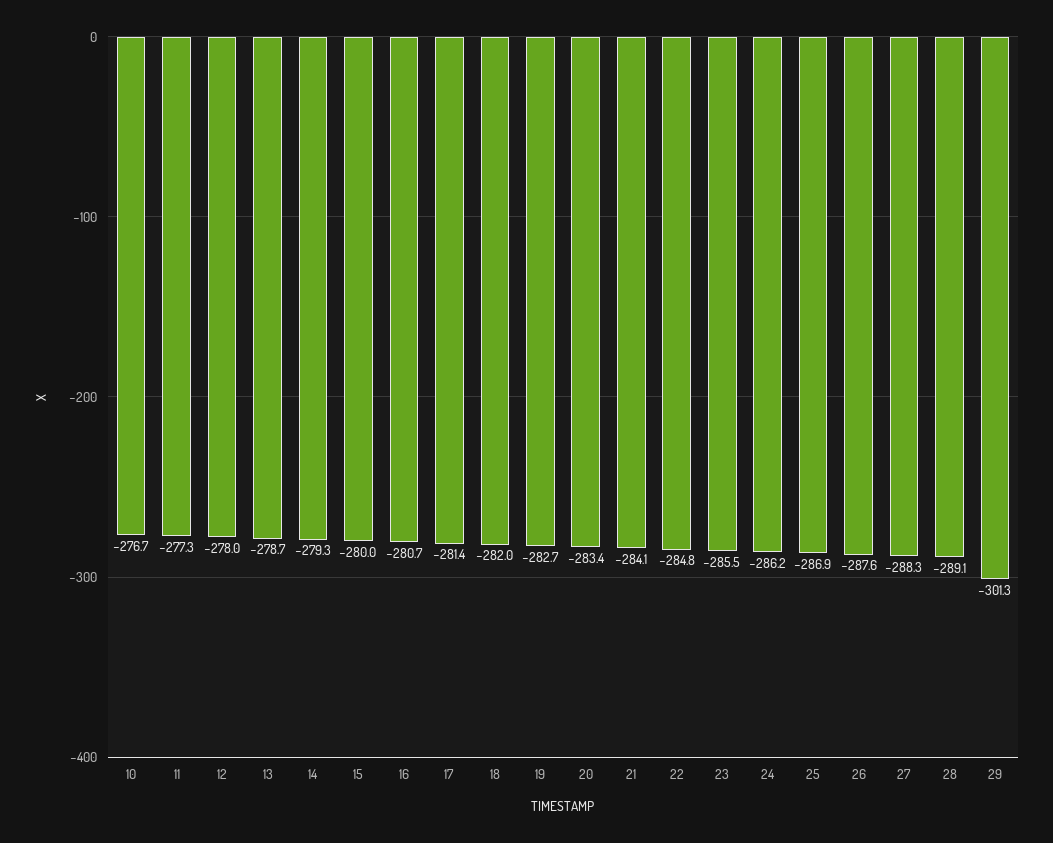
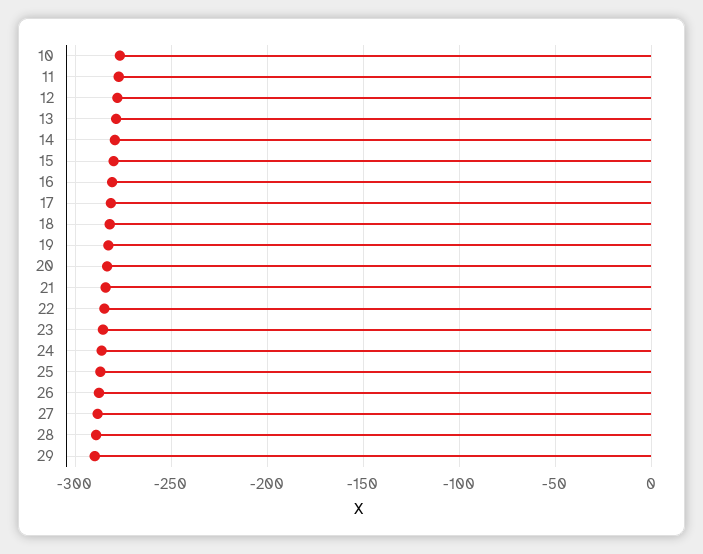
  {
    "10": -276.7,
    "11": -277.3,
    "12": -278,
    "13": -278.7,
    "14": -279.3,
    "15": -280,
    "16": -280.7,
    "17": -281.4,
    "18": -282,
    "19": -282.7,
    "20": -283.4,
    "21": -284.1,
    "22": -284.8,
    "23": -285.5,
    "24": -286.2,
    "25": -286.9,
    "26": -287.6,
    "27": -288.3,
    "28": -289.1,
-   "29": -301.3
+   "29": -290
  }

